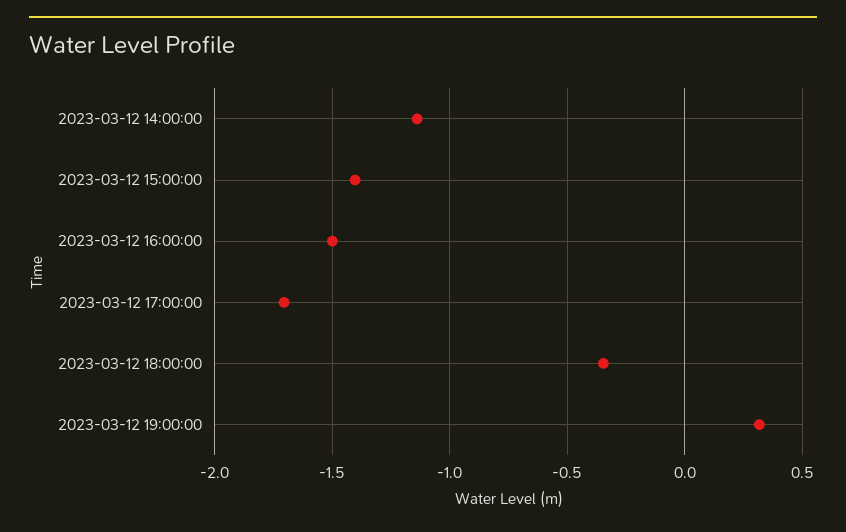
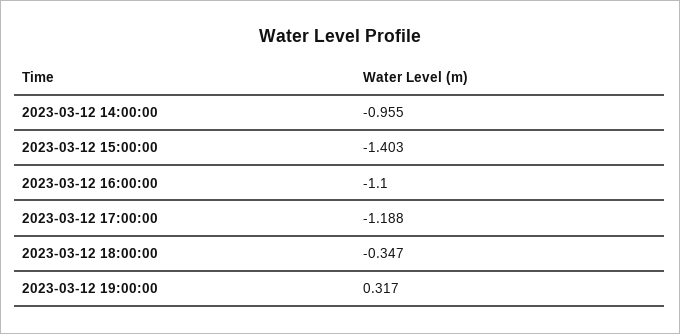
  {
-   "2023-03-12 14:00:00": -1.15,
+   "2023-03-12 14:00:00": -0.955,
    "2023-03-12 15:00:00": -1.403,
-   "2023-03-12 16:00:00": -1.5,
+   "2023-03-12 16:00:00": -1.1,
-   "2023-03-12 17:00:00": -1.7,
+   "2023-03-12 17:00:00": -1.188,
    "2023-03-12 18:00:00": -0.347,
    "2023-03-12 19:00:00": 0.317
  }

